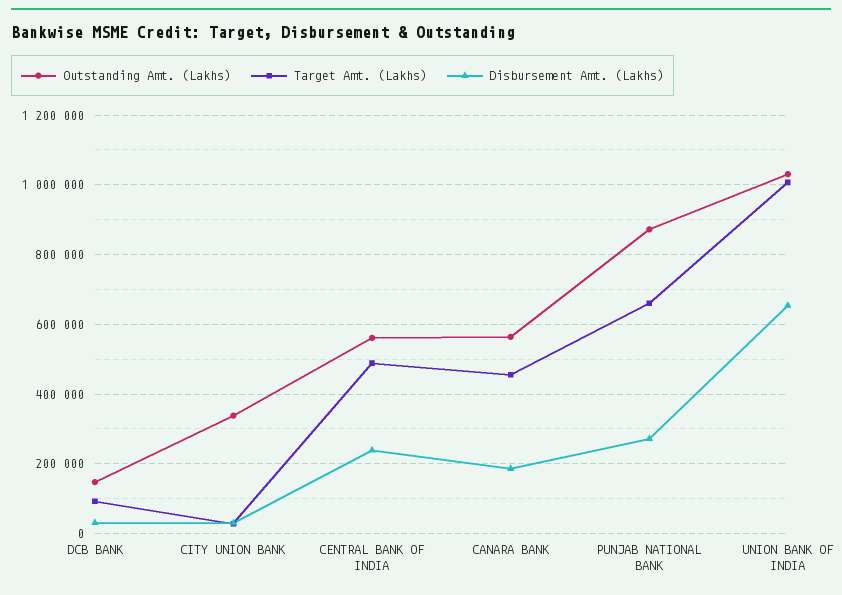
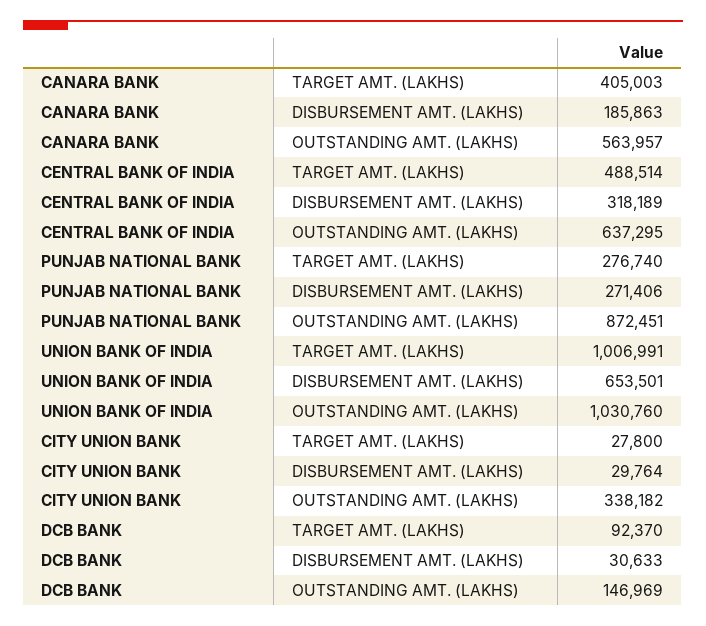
  {
    "Outstanding Amt. (Lakhs)": {
      "DCB BANK": 146969,
      "CITY UNION BANK": 338182,
-     "CENTRAL BANK OF INDIA": 560000,
+     "CENTRAL BANK OF INDIA": 637295,
      "CANARA BANK": 563957,
      "PUNJAB NATIONAL BANK": 872451,
      "UNION BANK OF INDIA": 1030760
    },
    "Target Amt. (Lakhs)": {
      "DCB BANK": 92370,
      "CITY UNION BANK": 27800,
      "CENTRAL BANK OF INDIA": 488514,
-     "CANARA BANK": 460000,
+     "CANARA BANK": 405003,
-     "PUNJAB NATIONAL BANK": 660000,
+     "PUNJAB NATIONAL BANK": 276740,
      "UNION BANK OF INDIA": 1006991
    },
    "Disbursement Amt. (Lakhs)": {
      "DCB BANK": 30633,
      "CITY UNION BANK": 29764,
-     "CENTRAL BANK OF INDIA": 240000,
+     "CENTRAL BANK OF INDIA": 318189,
      "CANARA BANK": 185863,
      "PUNJAB NATIONAL BANK": 271406,
      "UNION BANK OF INDIA": 653501
    }
  }

